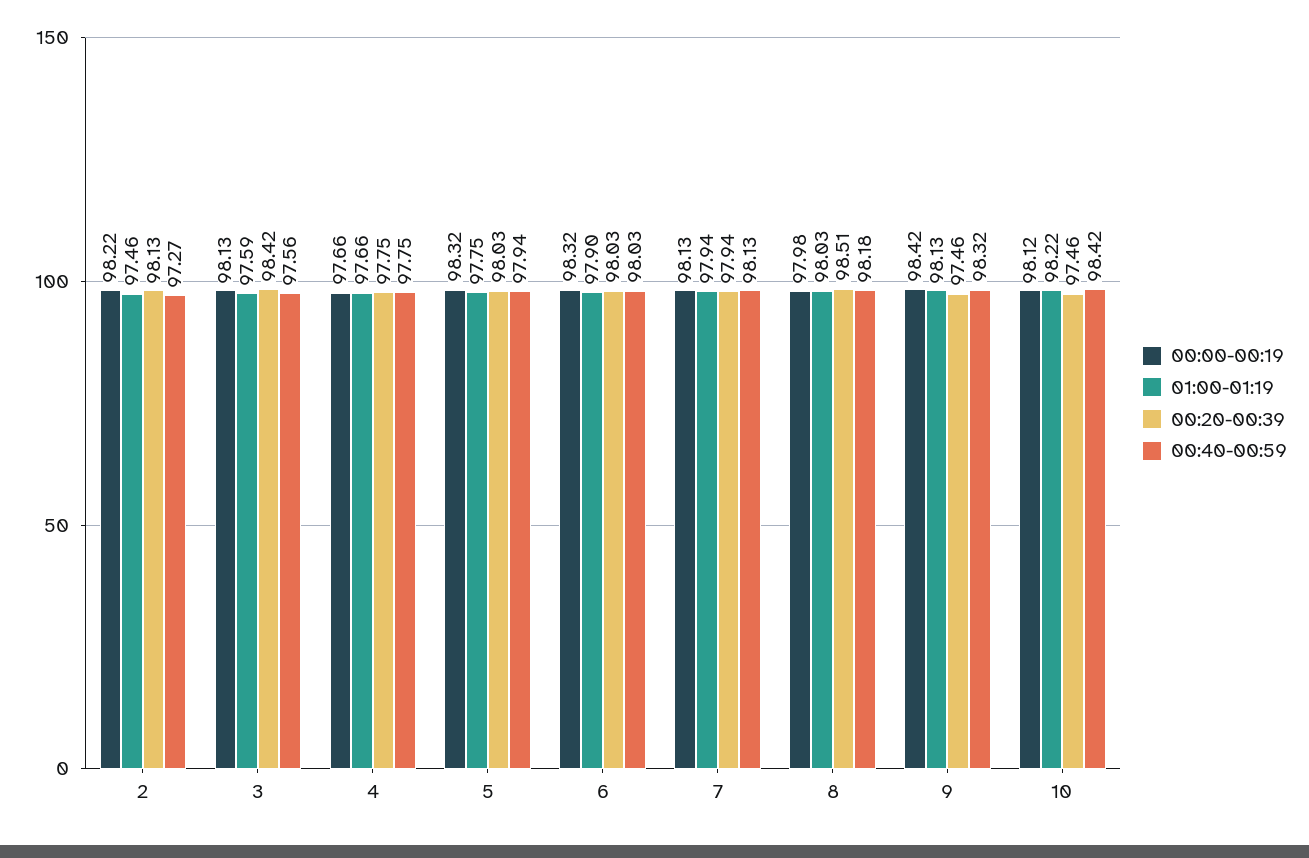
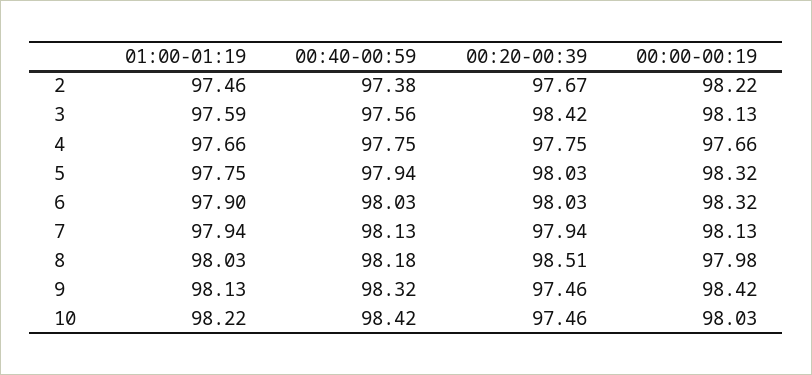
  {
    "00:00-00:19": {
      "2": 98.22,
      "3": 98.13,
      "4": 97.66,
      "5": 98.32,
      "6": 98.32,
      "7": 98.13,
      "8": 97.98,
      "9": 98.42,
-     "10": 98.12
+     "10": 98.03
    },
    "01:00-01:19": {
      "2": 97.46,
      "3": 97.59,
      "4": 97.66,
      "5": 97.75,
      "6": 97.9,
      "7": 97.94,
      "8": 98.03,
      "9": 98.13,
      "10": 98.22
    },
    "00:20-00:39": {
-     "2": 98.13,
+     "2": 97.67,
      "3": 98.42,
      "4": 97.75,
      "5": 98.03,
      "6": 98.03,
      "7": 97.94,
      "8": 98.51,
      "9": 97.46,
      "10": 97.46
    },
    "00:40-00:59": {
-     "2": 97.27,
+     "2": 97.38,
      "3": 97.56,
      "4": 97.75,
      "5": 97.94,
      "6": 98.03,
      "7": 98.13,
      "8": 98.18,
      "9": 98.32,
      "10": 98.42
    }
  }

